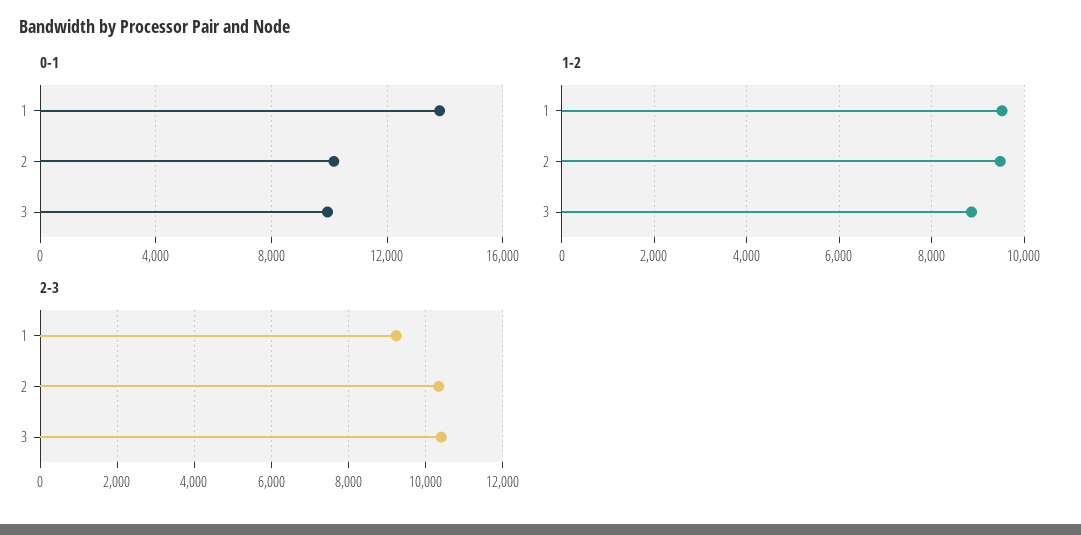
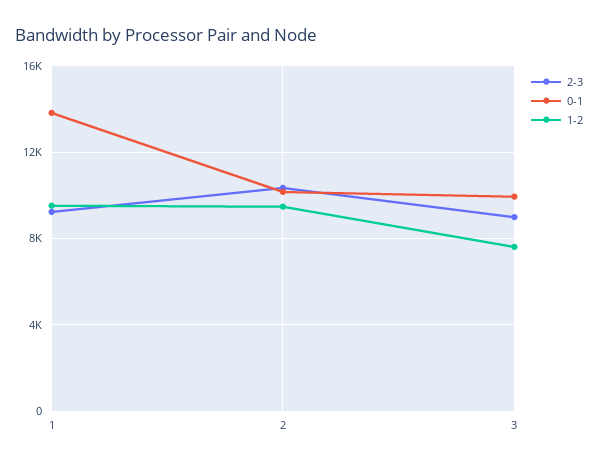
  {
    "0-1": {
      "1": 14000,
      "2": 10000,
      "3": 10000
    },
    "1-2": {
      "1": 9600,
      "2": 9400,
-     "3": 8800
+     "3": 7500
    },
    "2-3": {
      "1": 9200,
      "2": 10400,
-     "3": 10400
+     "3": 9000
    }
  }

